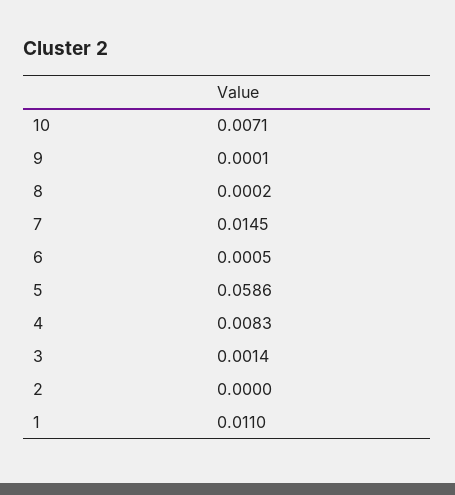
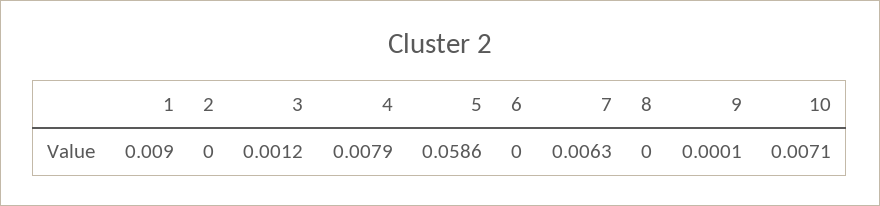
  {
    "10": 0.0071,
    "9": 0.0001,
-   "8": 0.0002,
+   "8": 0,
-   "7": 0.0145,
+   "7": 0.0063,
-   "6": 0.0005,
+   "6": 0,
    "5": 0.0586,
-   "4": 0.0083,
+   "4": 0.0079,
-   "3": 0.0014,
+   "3": 0.0012,
    "2": 0,
-   "1": 0.011
+   "1": 0.009
  }

